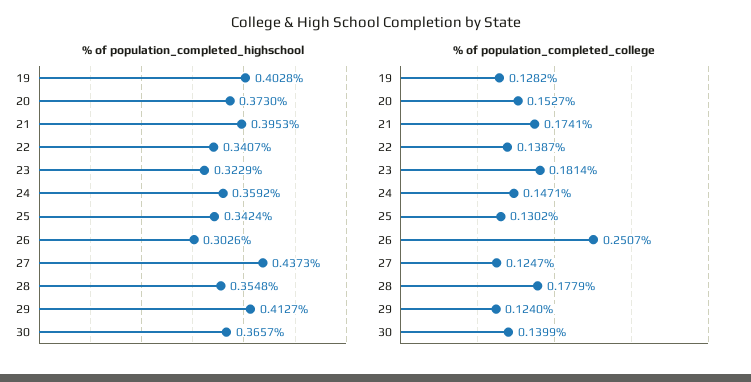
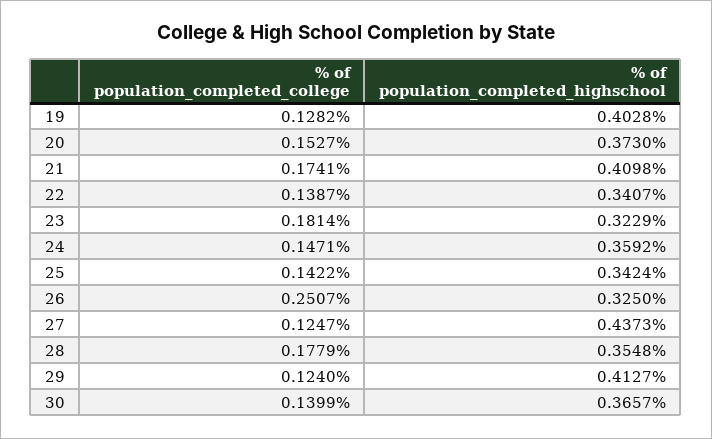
  {
    "% of population_completed_highschool": {
      "19": 0.4028,
      "20": 0.373,
-     "21": 0.3953,
+     "21": 0.4098,
      "22": 0.3407,
      "23": 0.3229,
      "24": 0.3592,
      "25": 0.3424,
-     "26": 0.3026,
+     "26": 0.325,
      "27": 0.4373,
      "28": 0.3548,
      "29": 0.4127,
      "30": 0.3657
    },
    "% of population_completed_college": {
      "19": 0.1282,
      "20": 0.1527,
      "21": 0.1741,
      "22": 0.1387,
      "23": 0.1814,
      "24": 0.1471,
-     "25": 0.1302,
+     "25": 0.1422,
      "26": 0.2507,
      "27": 0.1247,
      "28": 0.1779,
      "29": 0.124,
      "30": 0.1399
    }
  }

